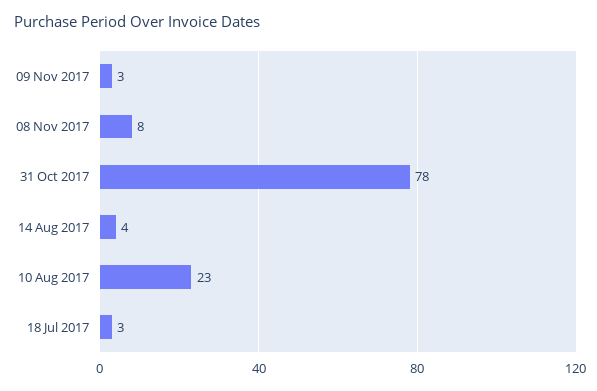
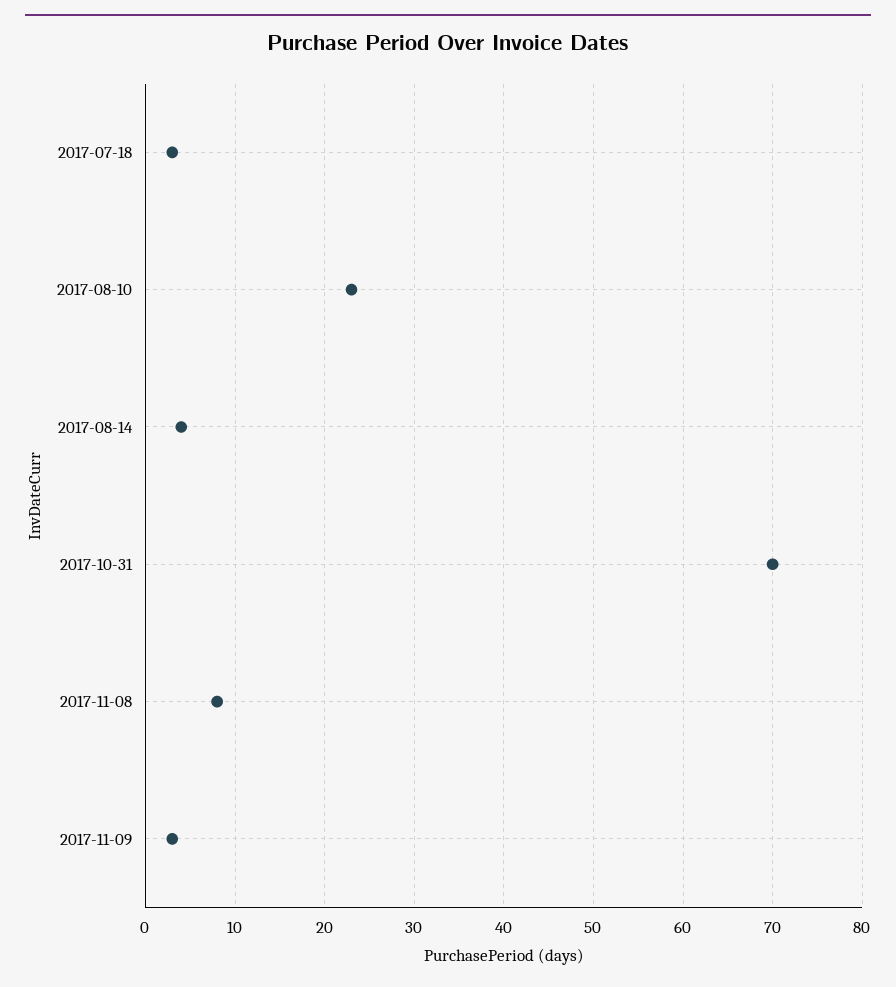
  {
    "09 Nov 2017": 3,
    "08 Nov 2017": 8,
-   "31 Oct 2017": 78,
+   "31 Oct 2017": 70,
    "14 Aug 2017": 4,
    "10 Aug 2017": 23,
    "18 Jul 2017": 3
  }

